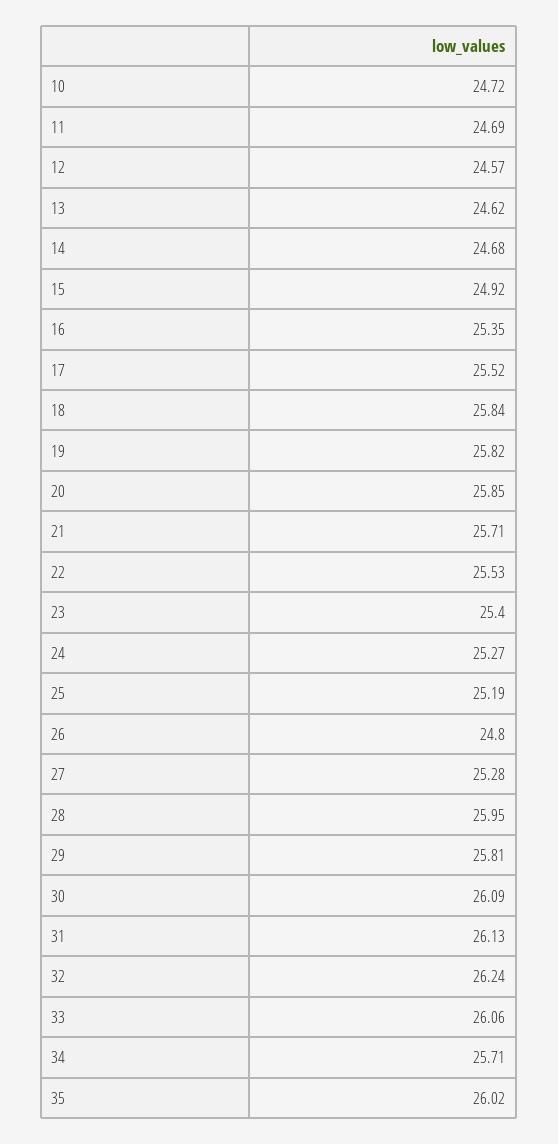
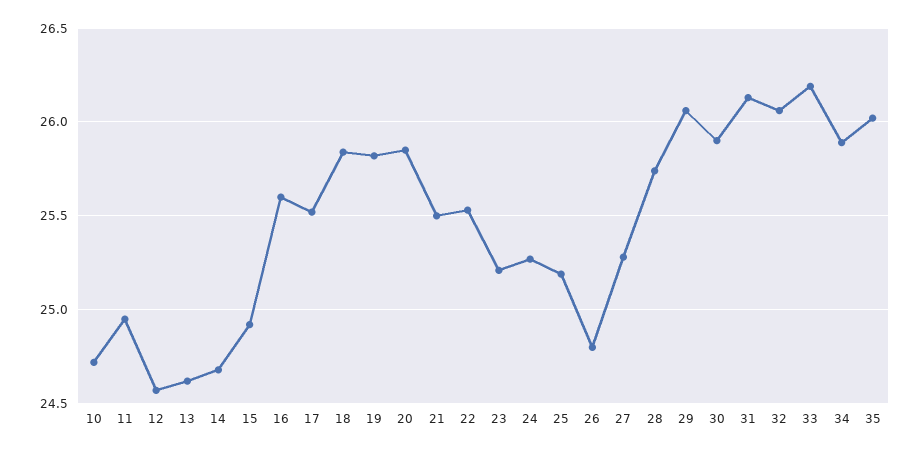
  {
    "10": 24.72,
-   "11": 24.69,
+   "11": 24.95,
    "12": 24.57,
    "13": 24.62,
    "14": 24.68,
    "15": 24.92,
-   "16": 25.35,
+   "16": 25.6,
    "17": 25.52,
    "18": 25.84,
    "19": 25.82,
    "20": 25.85,
-   "21": 25.71,
+   "21": 25.5,
    "22": 25.53,
-   "23": 25.4,
+   "23": 25.2,
    "24": 25.27,
    "25": 25.19,
    "26": 24.8,
    "27": 25.28,
-   "28": 25.95,
+   "28": 25.75,
-   "29": 25.81,
+   "29": 26.05,
-   "30": 26.09,
+   "30": 25.9,
    "31": 26.13,
-   "32": 26.24,
+   "32": 26.05,
-   "33": 26.06,
+   "33": 26.2,
-   "34": 25.71,
+   "34": 25.9,
    "35": 26.02
  }

